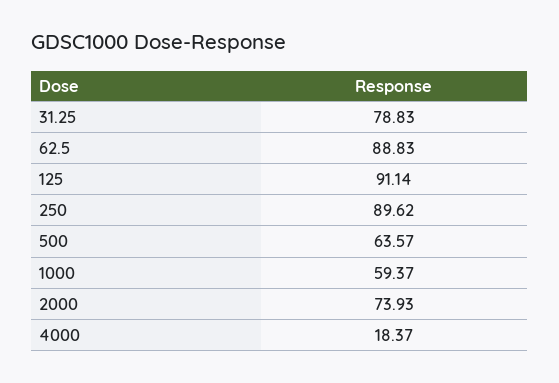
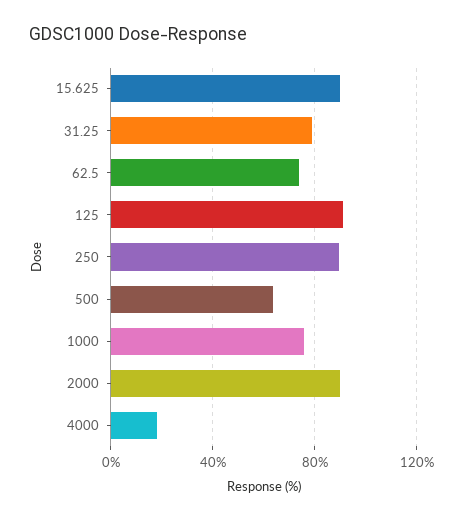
  {
    "31.25": 78.83,
-   "62.5": 88.83,
+   "62.5": 75,
    "125": 91.14,
    "250": 89.62,
    "500": 63.57,
-   "1000": 59.37,
+   "1000": 75,
-   "2000": 73.93,
+   "2000": 90,
-   "4000": 18.37
+   "4000": 18.37,
+   "15.625": 90
  }

